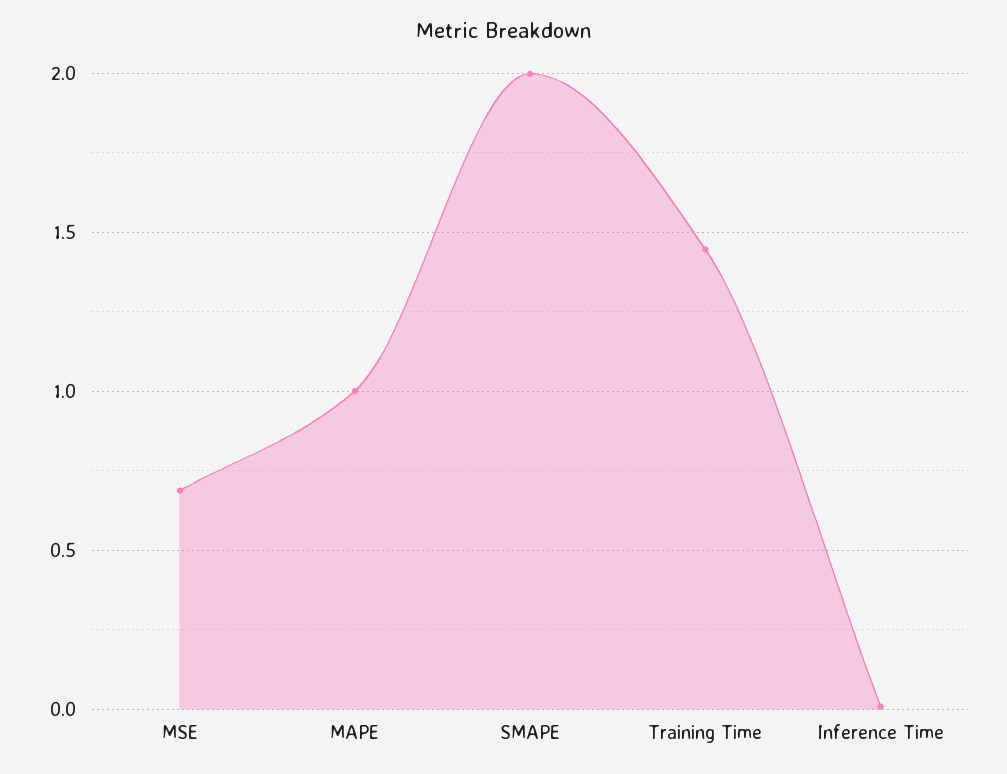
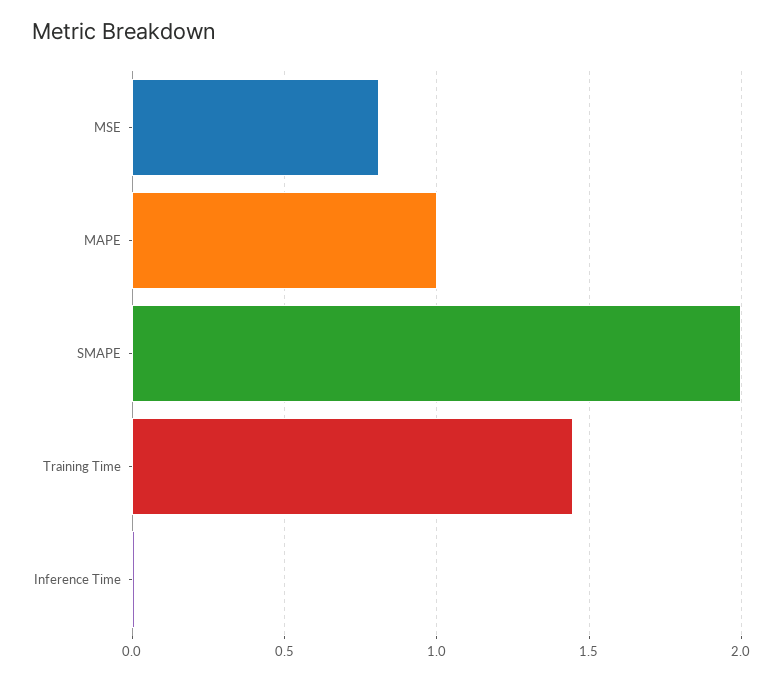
  {
-   "MSE": 0.7,
+   "MSE": 0.8,
    "MAPE": 1,
    "SMAPE": 2,
    "Training Time": 1.45,
    "Inference Time": 0
  }

